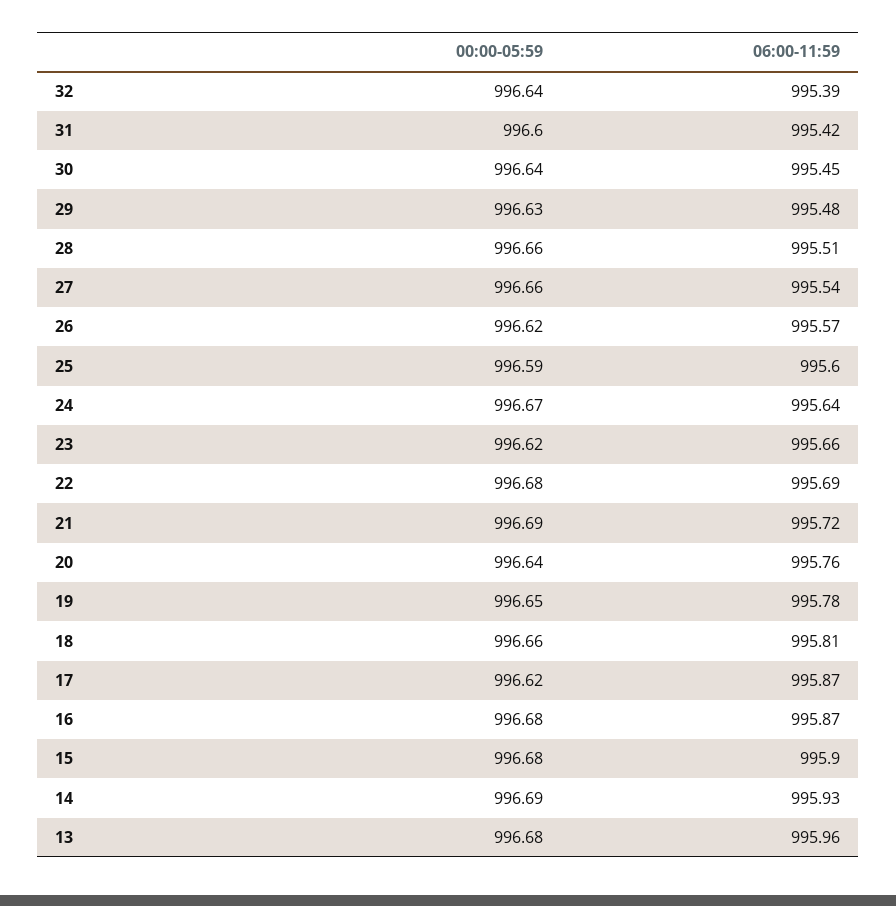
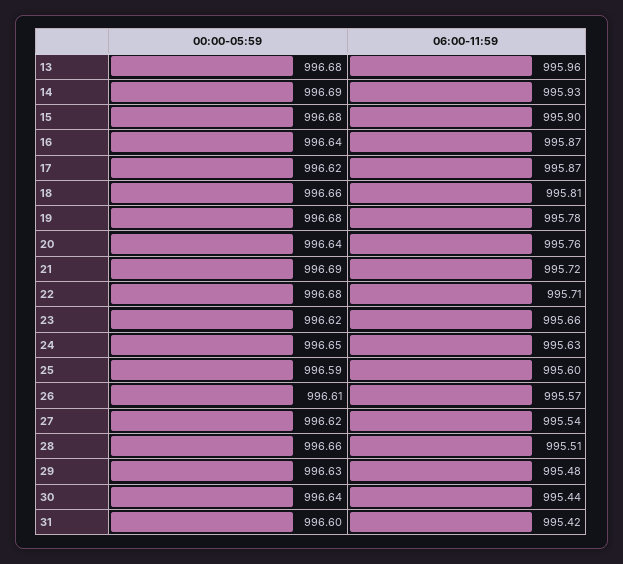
  {
    "00:00-05:59": {
-     "32": 996.64,
      "31": 996.6,
      "30": 996.64,
      "29": 996.63,
      "28": 996.66,
-     "27": 996.66,
+     "27": 996.62,
-     "26": 996.62,
+     "26": 996.61,
      "25": 996.59,
-     "24": 996.67,
+     "24": 996.65,
      "23": 996.62,
      "22": 996.68,
      "21": 996.69,
      "20": 996.64,
-     "19": 996.65,
+     "19": 996.68,
      "18": 996.66,
      "17": 996.62,
-     "16": 996.68,
+     "16": 996.64,
      "15": 996.68,
      "14": 996.69,
      "13": 996.68
    },
    "06:00-11:59": {
-     "32": 995.39,
      "31": 995.42,
-     "30": 995.45,
+     "30": 995.44,
      "29": 995.48,
      "28": 995.51,
      "27": 995.54,
      "26": 995.57,
      "25": 995.6,
-     "24": 995.64,
+     "24": 995.63,
      "23": 995.66,
-     "22": 995.69,
+     "22": 995.71,
      "21": 995.72,
      "20": 995.76,
      "19": 995.78,
      "18": 995.81,
      "17": 995.87,
      "16": 995.87,
      "15": 995.9,
      "14": 995.93,
      "13": 995.96
    }
  }

